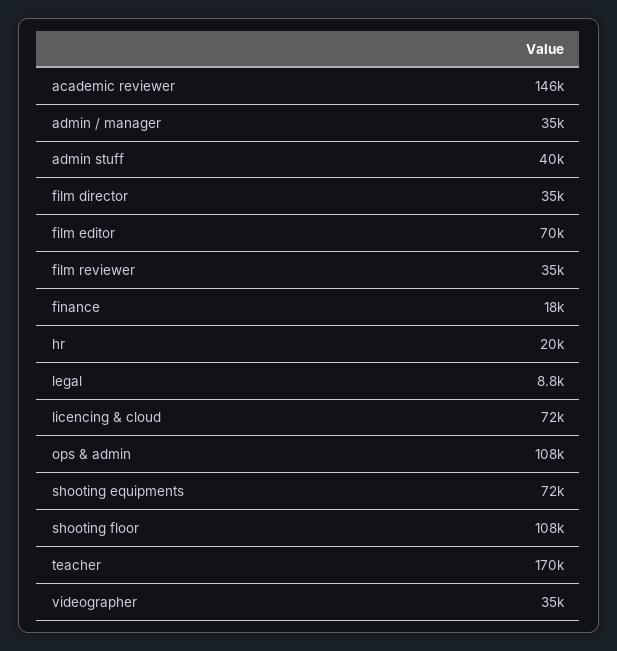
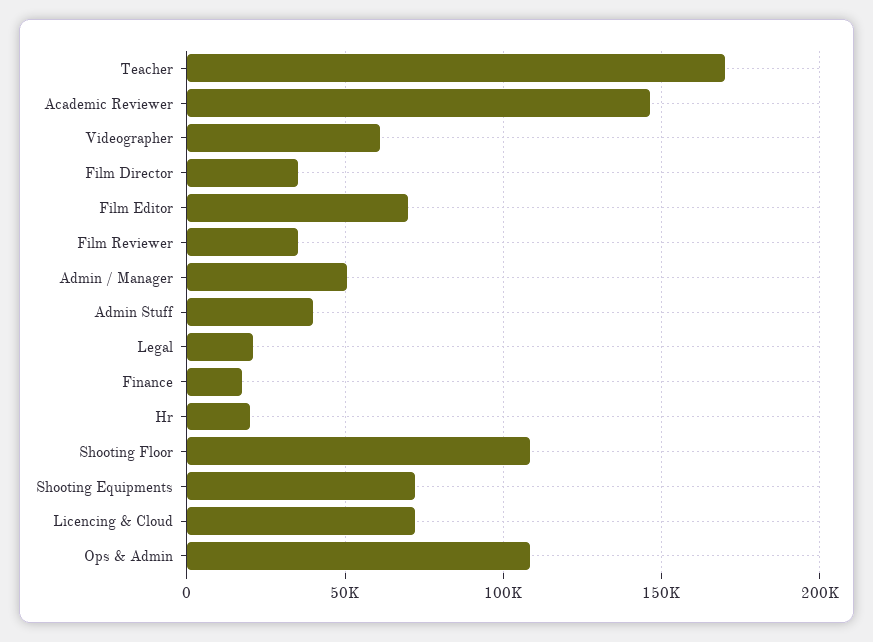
  {
    "academic reviewer": 146000,
-   "admin / manager": 35000,
+   "admin / manager": 50000,
    "admin stuff": 40000,
    "film director": 35000,
    "film editor": 70000,
    "film reviewer": 35000,
    "finance": 18000,
    "hr": 20000,
-   "legal": 8800,
+   "legal": 20000,
    "licencing & cloud": 72000,
    "ops & admin": 108000,
    "shooting equipments": 72000,
    "shooting floor": 108000,
    "teacher": 170000,
-   "videographer": 35000
+   "videographer": 60000
  }

